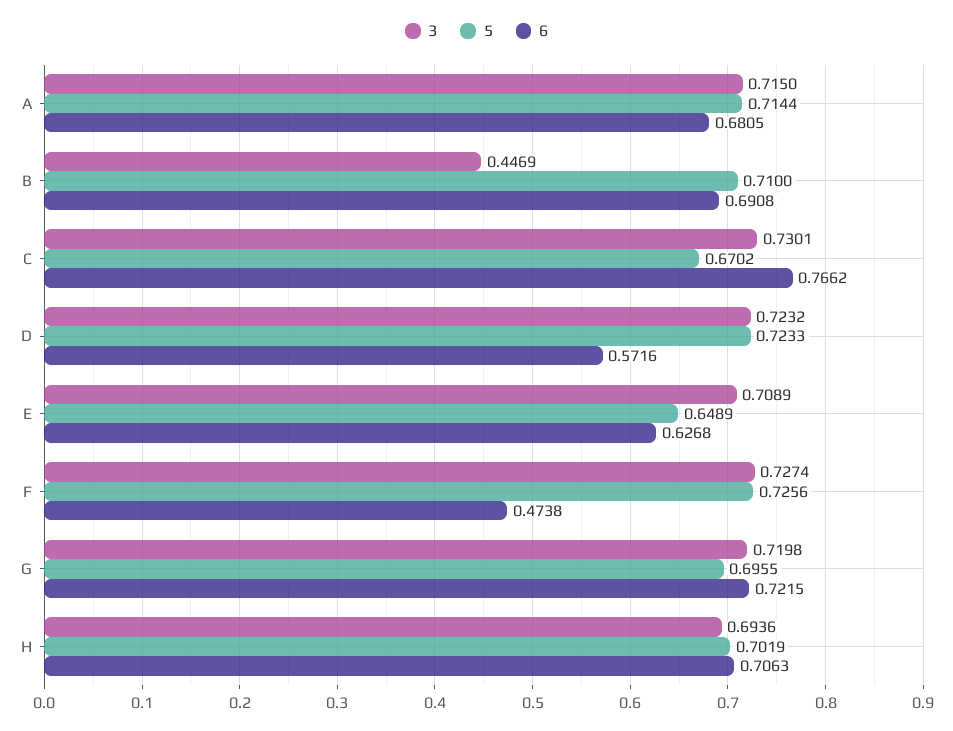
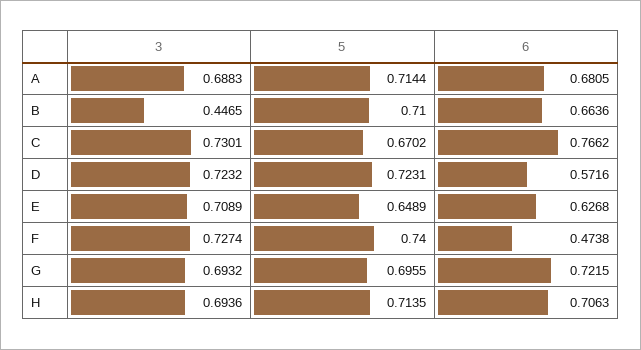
  {
    "3": {
-     "A": 0.715,
+     "A": 0.6883,
-     "B": 0.4469,
+     "B": 0.4465,
      "C": 0.7301,
      "D": 0.7232,
      "E": 0.7089,
      "F": 0.7274,
-     "G": 0.7198,
+     "G": 0.6932,
      "H": 0.6936
    },
    "5": {
      "A": 0.7144,
      "B": 0.71,
      "C": 0.6702,
-     "D": 0.7233,
+     "D": 0.7231,
      "E": 0.6489,
-     "F": 0.7256,
+     "F": 0.74,
      "G": 0.6955,
-     "H": 0.7019
+     "H": 0.7135
    },
    "6": {
      "A": 0.6805,
-     "B": 0.6908,
+     "B": 0.6636,
      "C": 0.7662,
      "D": 0.5716,
      "E": 0.6268,
      "F": 0.4738,
      "G": 0.7215,
      "H": 0.7063
    }
  }

